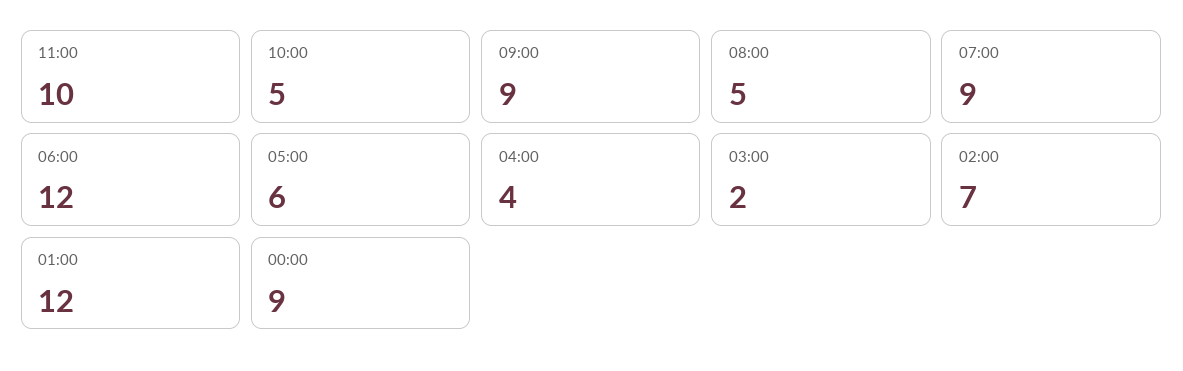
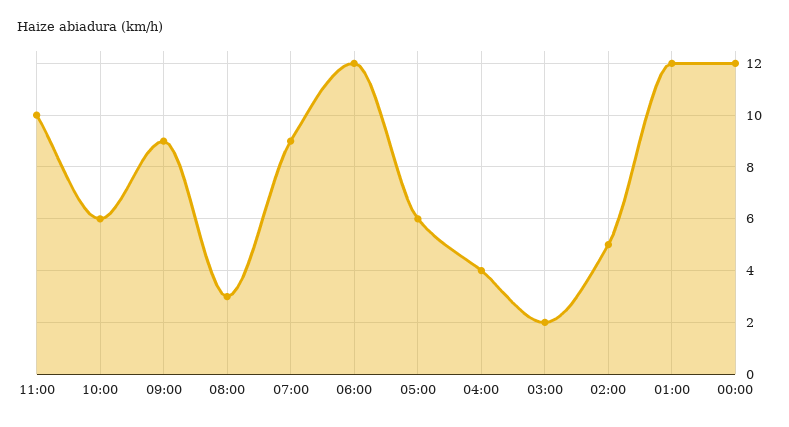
  {
    "11:00": 10,
-   "10:00": 5,
+   "10:00": 6,
    "09:00": 9,
-   "08:00": 5,
+   "08:00": 3,
    "07:00": 9,
    "06:00": 12,
    "05:00": 6,
    "04:00": 4,
    "03:00": 2,
-   "02:00": 7,
+   "02:00": 5,
    "01:00": 12,
-   "00:00": 9
+   "00:00": 12
  }

